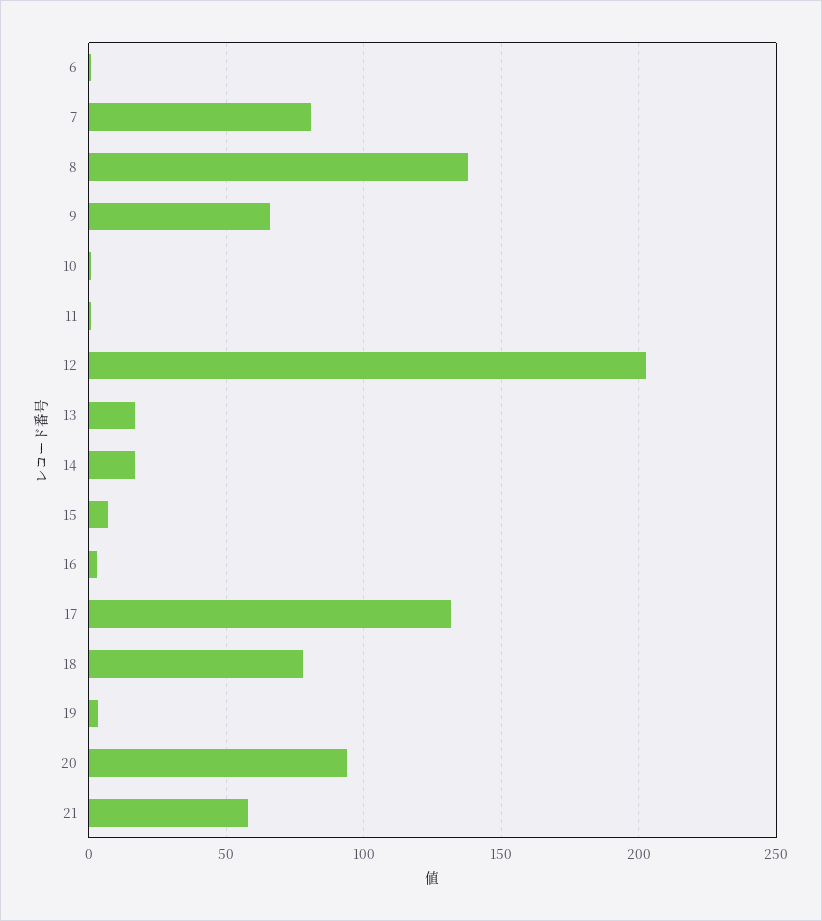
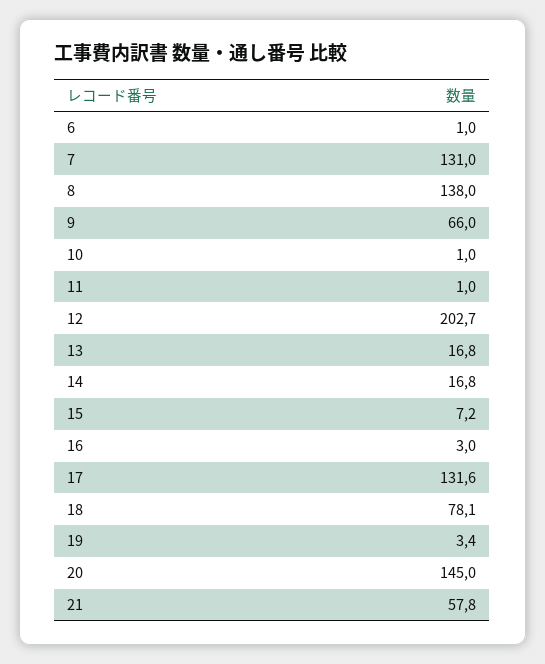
  {
    "6": 1,
-   "7": 80,
+   "7": 131,
    "8": 138,
    "9": 66,
    "10": 1,
    "11": 1,
    "12": 202.7,
    "13": 16.8,
    "14": 16.8,
    "15": 7.2,
    "16": 3,
    "17": 131.6,
    "18": 78.1,
    "19": 3.4,
-   "20": 95,
+   "20": 145,
    "21": 57.8
  }

